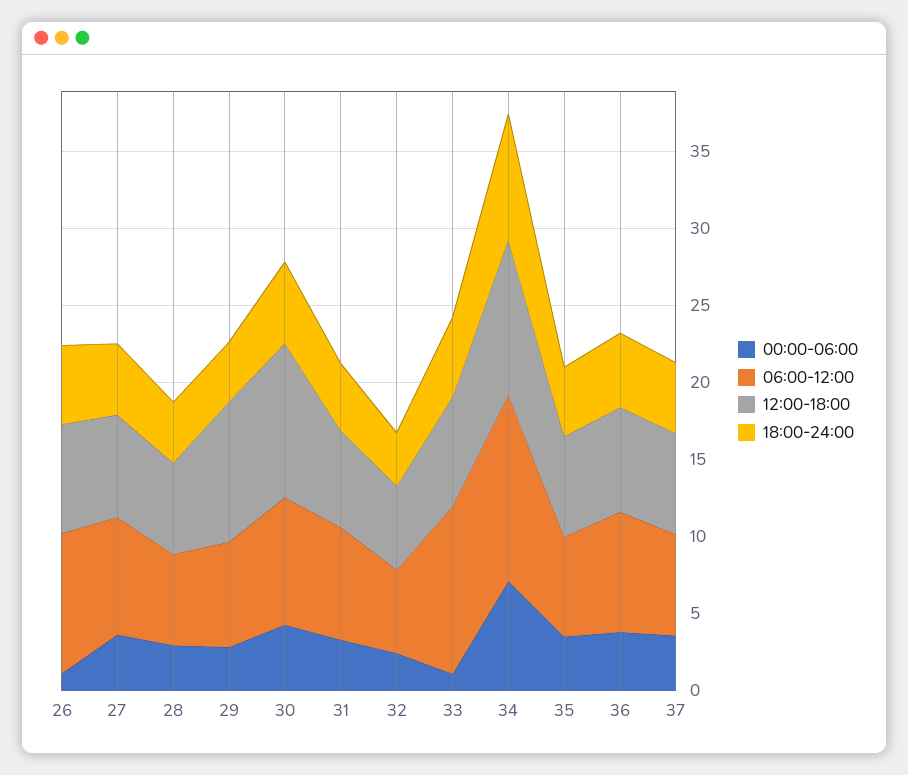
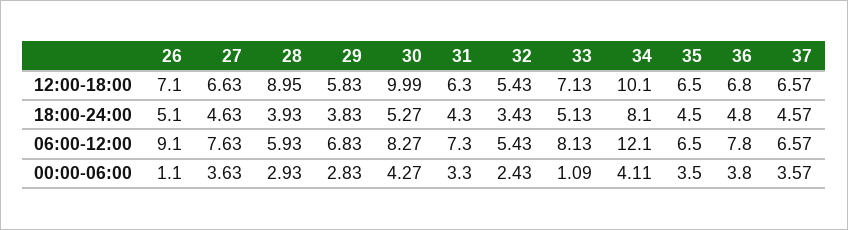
  {
    "00:00-06:00": {
      "26": 1.1,
      "27": 3.63,
      "28": 2.93,
      "29": 2.83,
      "30": 4.27,
      "31": 3.3,
      "32": 2.43,
      "33": 1.09,
-     "34": 7,
+     "34": 4.11,
      "35": 3.5,
      "36": 3.8,
      "37": 3.57
    },
    "06:00-12:00": {
      "26": 9.1,
      "27": 7.63,
      "28": 5.93,
      "29": 6.83,
      "30": 8.27,
      "31": 7.3,
      "32": 5.43,
-     "33": 11,
+     "33": 8.13,
      "34": 12.1,
      "35": 6.5,
      "36": 7.8,
      "37": 6.57
    },
    "12:00-18:00": {
      "26": 7.1,
      "27": 6.63,
-     "28": 6,
+     "28": 8.95,
-     "29": 9,
+     "29": 5.83,
      "30": 9.99,
      "31": 6.3,
      "32": 5.43,
      "33": 7.13,
      "34": 10.1,
      "35": 6.5,
      "36": 6.8,
      "37": 6.57
    },
    "18:00-24:00": {
      "26": 5.1,
      "27": 4.63,
      "28": 3.93,
      "29": 3.83,
      "30": 5.27,
      "31": 4.3,
      "32": 3.43,
      "33": 5.13,
      "34": 8.1,
      "35": 4.5,
      "36": 4.8,
      "37": 4.57
    }
  }

